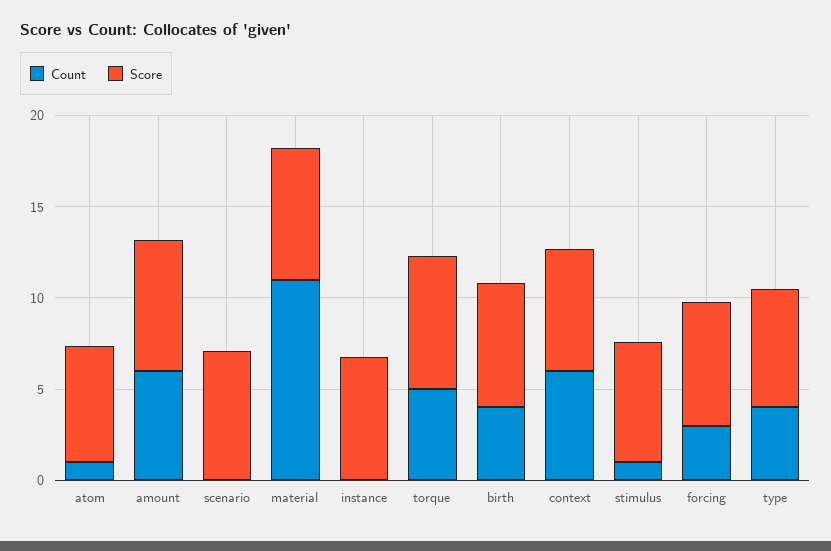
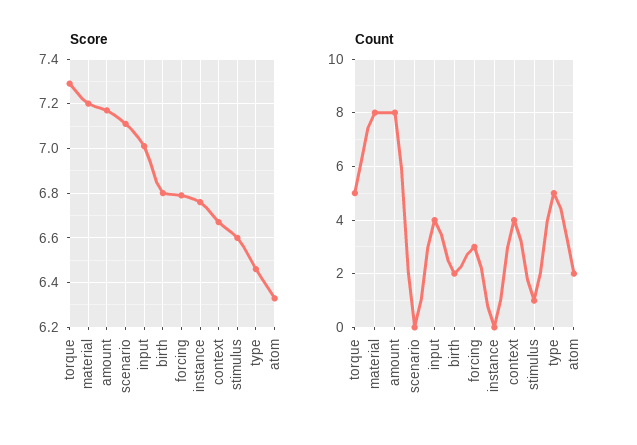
  {
    "Count": {
-     "atom": 1,
+     "atom": 2,
-     "amount": 6,
+     "amount": 8,
      "scenario": 0,
-     "material": 11,
+     "material": 8,
      "instance": 0,
      "torque": 5,
-     "birth": 4,
+     "birth": 2,
-     "context": 6,
+     "context": 4,
      "stimulus": 1,
      "forcing": 3,
-     "type": 4
+     "type": 5,
+     "input": 4
    },
    "Score": {
      "atom": 6.35,
      "amount": 7.15,
      "scenario": 7.1,
      "material": 7.2,
      "instance": 6.75,
      "torque": 7.3,
      "birth": 6.8,
      "context": 6.65,
      "stimulus": 6.6,
      "forcing": 6.8,
-     "type": 6.45
+     "type": 6.45,
+     "input": 7
    }
  }

